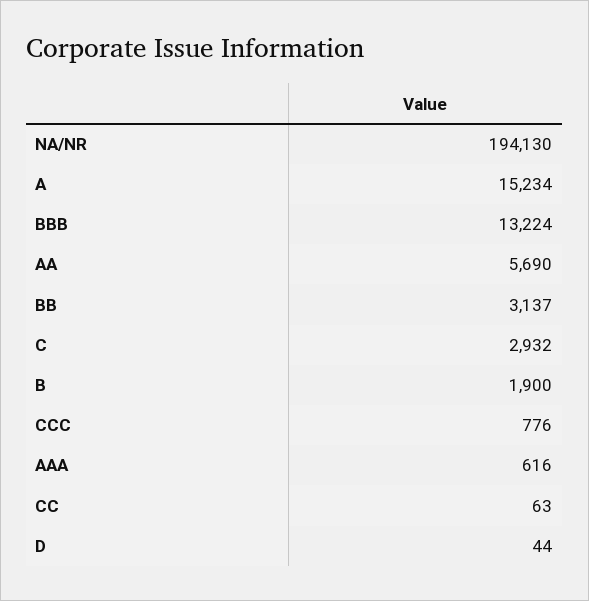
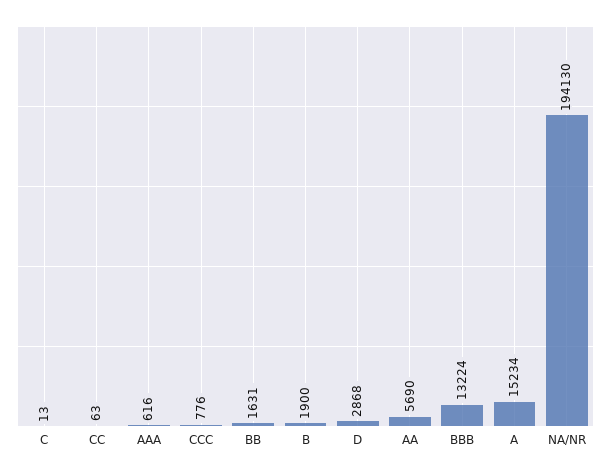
  {
    "NA/NR": 194130,
    "A": 15234,
    "BBB": 13224,
    "AA": 5690,
-   "BB": 3137,
+   "BB": 1631,
-   "C": 2932,
+   "C": 13,
    "B": 1900,
    "CCC": 776,
    "AAA": 616,
    "CC": 63,
-   "D": 44
+   "D": 2868
  }

